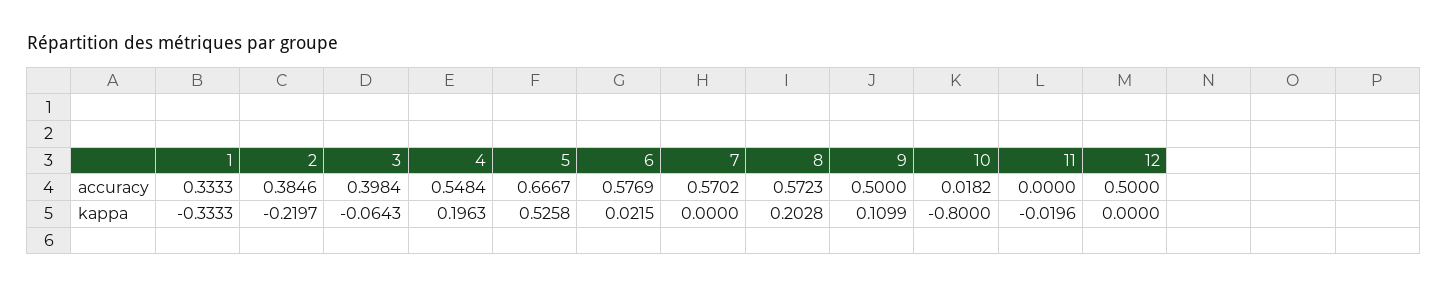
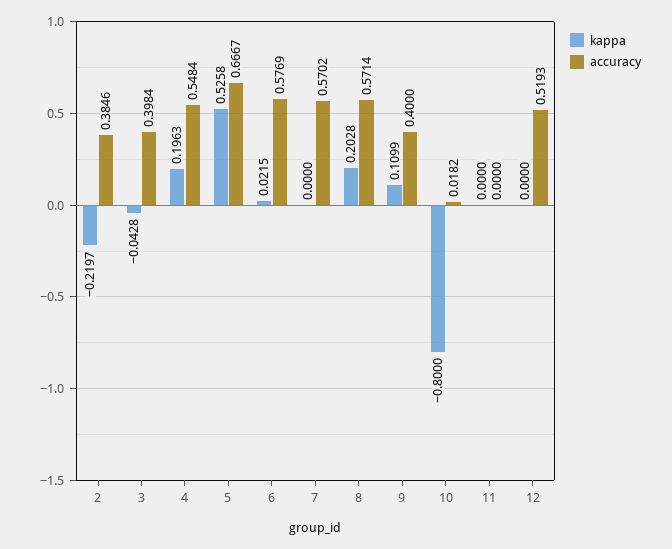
  {
    "accuracy": {
-     "1": 0.3333,
      "2": 0.3846,
      "3": 0.3984,
      "4": 0.5484,
      "5": 0.6667,
      "6": 0.5769,
      "7": 0.5702,
-     "8": 0.5723,
+     "8": 0.5714,
-     "9": 0.5,
+     "9": 0.4,
      "10": 0.0182,
      "11": 0,
-     "12": 0.5
+     "12": 0.5193
    },
    "kappa": {
-     "1": -0.3333,
      "2": -0.2197,
-     "3": -0.0643,
+     "3": -0.0428,
      "4": 0.1963,
      "5": 0.5258,
      "6": 0.0215,
      "7": 0,
      "8": 0.2028,
      "9": 0.1099,
      "10": -0.8,
-     "11": -0.0196,
+     "11": 0,
      "12": 0
    }
  }

